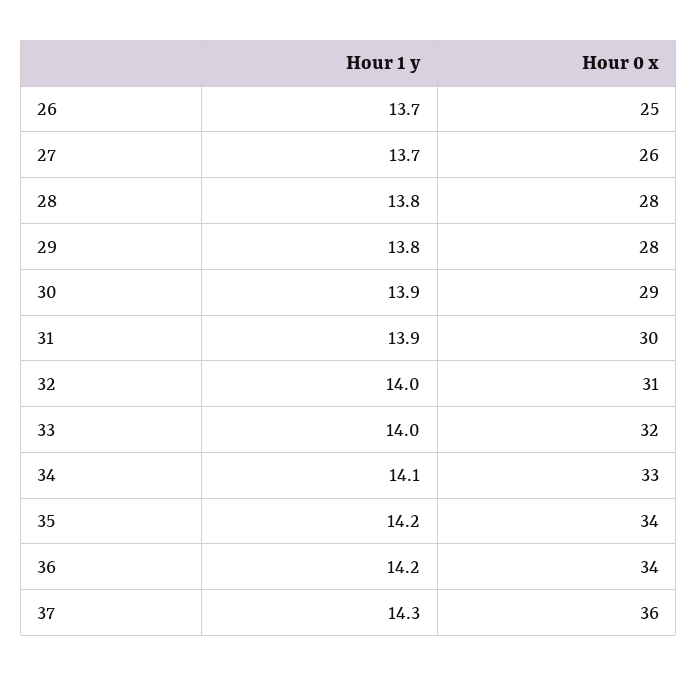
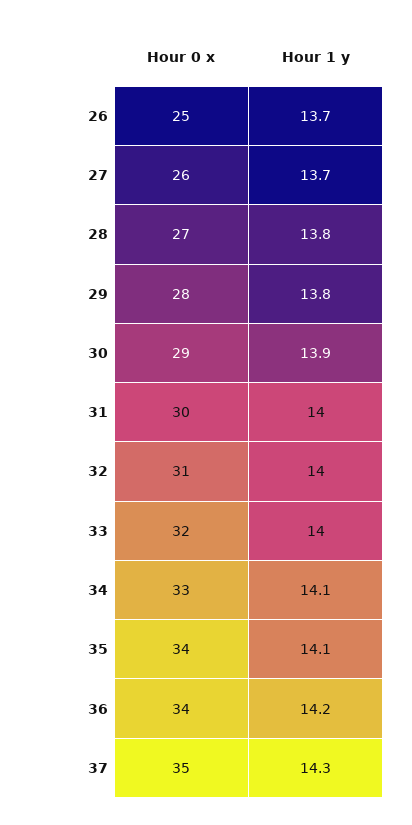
  {
    "Hour 1 y": {
      "26": 13.7,
      "27": 13.7,
      "28": 13.8,
      "29": 13.8,
      "30": 13.9,
-     "31": 13.9,
+     "31": 14,
      "32": 14,
      "33": 14,
      "34": 14.1,
-     "35": 14.2,
+     "35": 14.1,
      "36": 14.2,
      "37": 14.3
    },
    "Hour 0 x": {
      "26": 25,
      "27": 26,
-     "28": 28,
+     "28": 27,
      "29": 28,
      "30": 29,
      "31": 30,
      "32": 31,
      "33": 32,
      "34": 33,
      "35": 34,
      "36": 34,
-     "37": 36
+     "37": 35
    }
  }

